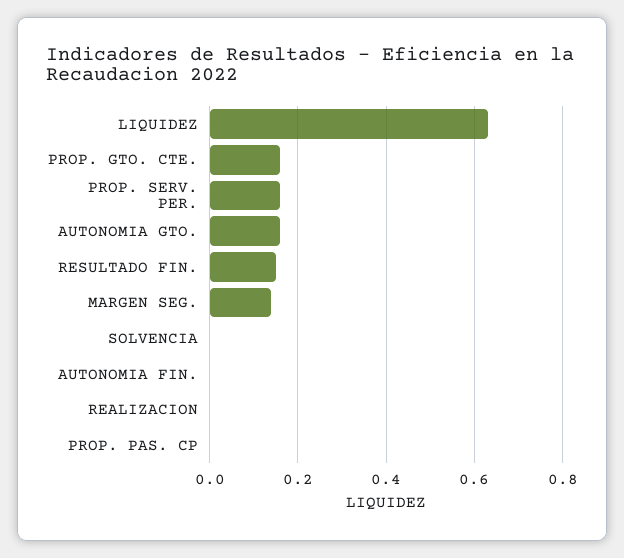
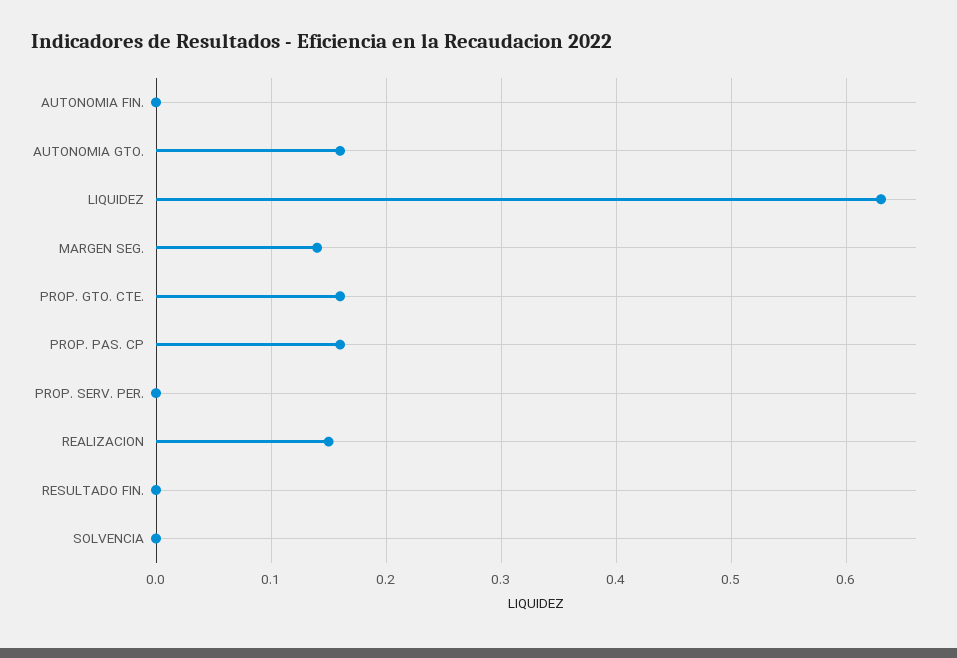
  {
    "LIQUIDEZ": 0.63,
    "PROP. GTO. CTE.": 0.16,
-   "PROP. SERV. PER.": 0.15,
+   "PROP. SERV. PER.": 0,
    "AUTONOMIA GTO.": 0.16,
-   "RESULTADO FIN.": 0.15,
+   "RESULTADO FIN.": 0,
    "MARGEN SEG.": 0.14,
    "SOLVENCIA": 0,
    "AUTONOMIA FIN.": 0,
-   "REALIZACION": 0,
+   "REALIZACION": 0.15,
-   "PROP. PAS. CP": 0
+   "PROP. PAS. CP": 0.16
  }

